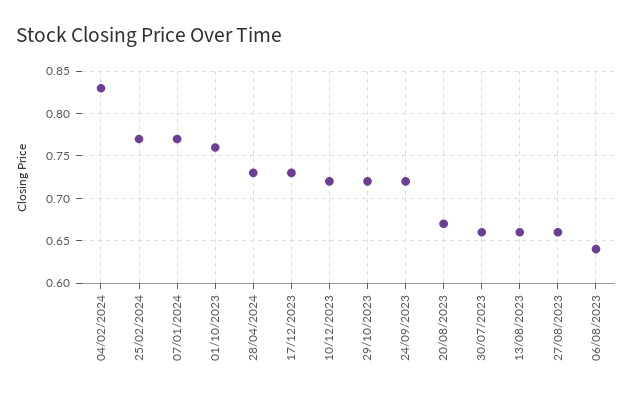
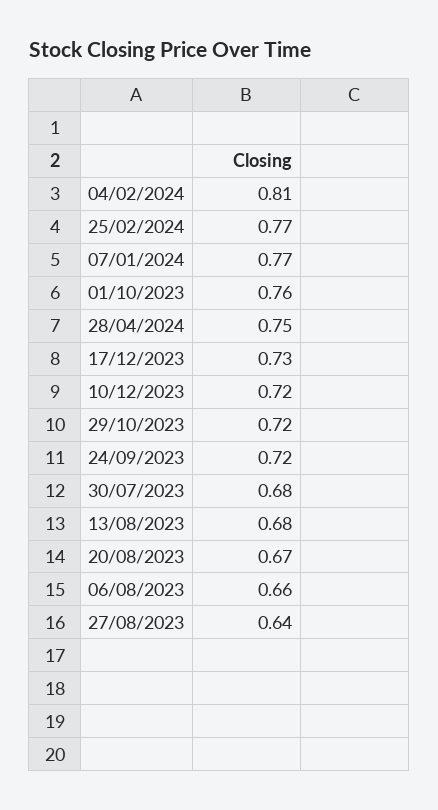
  {
-   "04/02/2024": 0.83,
+   "04/02/2024": 0.81,
    "25/02/2024": 0.77,
    "07/01/2024": 0.77,
    "01/10/2023": 0.76,
-   "28/04/2024": 0.73,
+   "28/04/2024": 0.75,
    "17/12/2023": 0.73,
    "10/12/2023": 0.72,
    "29/10/2023": 0.72,
    "24/09/2023": 0.72,
    "20/08/2023": 0.67,
-   "30/07/2023": 0.66,
+   "30/07/2023": 0.68,
-   "13/08/2023": 0.66,
+   "13/08/2023": 0.68,
-   "27/08/2023": 0.66,
+   "27/08/2023": 0.64,
-   "06/08/2023": 0.64
+   "06/08/2023": 0.66
  }

